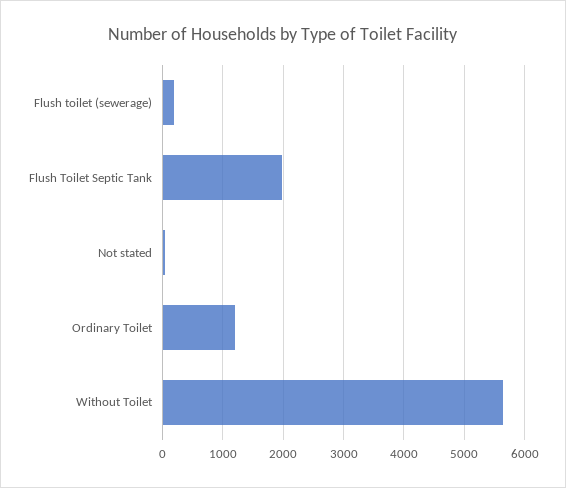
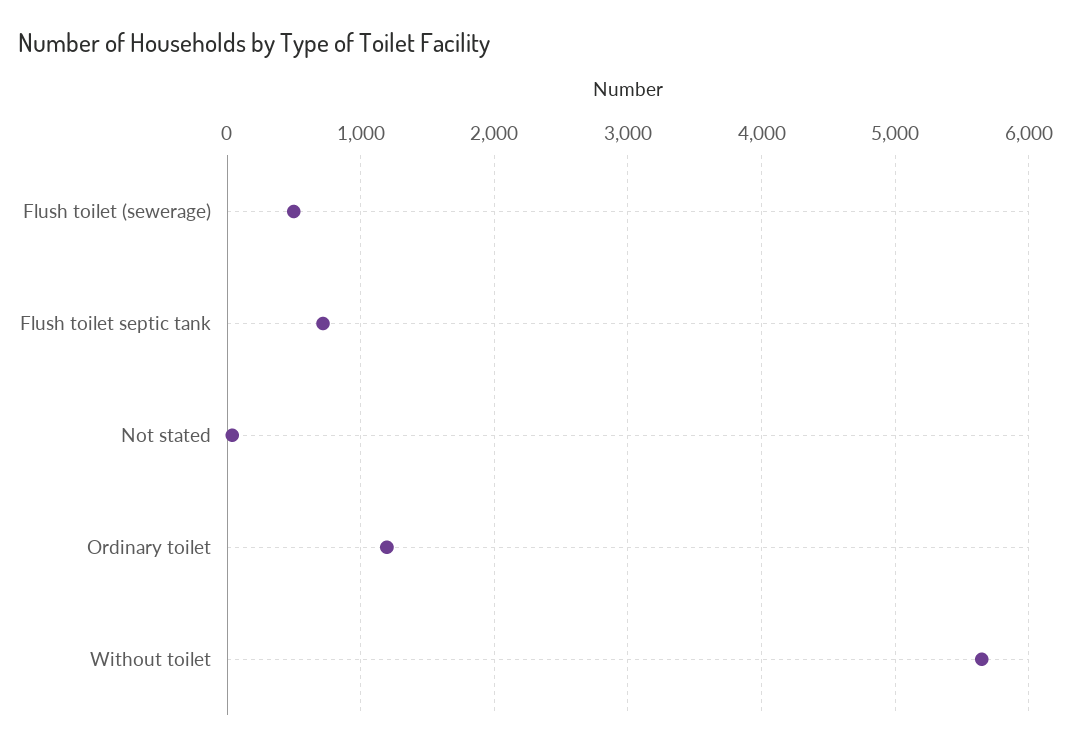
  {
-   "Flush toilet (sewerage)": 200,
+   "Flush toilet (sewerage)": 500,
-   "Flush Toilet Septic Tank": 2000,
+   "Flush Toilet Septic Tank": 700,
    "Not stated": 0,
    "Ordinary Toilet": 1200,
    "Without Toilet": 5600
  }

